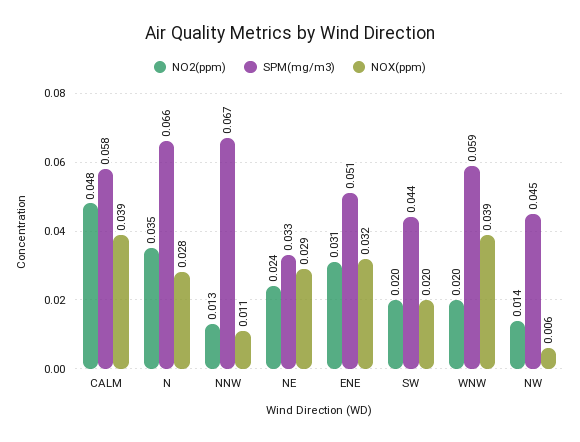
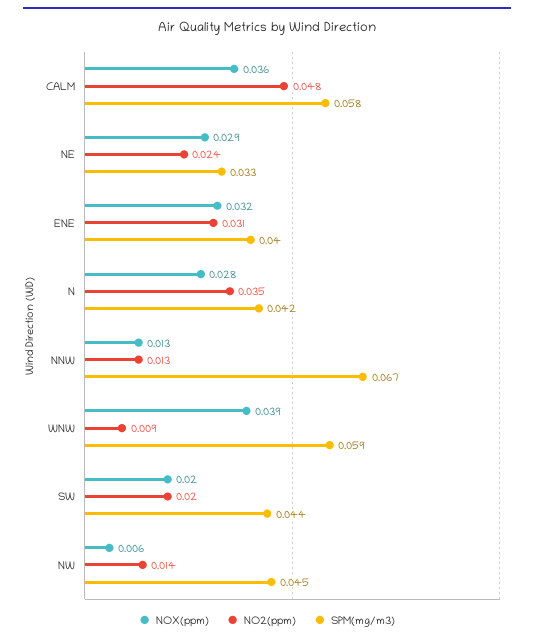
  {
    "NO2(ppm)": {
      "CALM": 0.048,
      "N": 0.035,
      "NNW": 0.013,
      "NE": 0.024,
      "ENE": 0.031,
      "SW": 0.02,
-     "WNW": 0.02,
+     "WNW": 0.009,
      "NW": 0.014
    },
    "SPM(mg/m3)": {
      "CALM": 0.058,
-     "N": 0.066,
+     "N": 0.042,
      "NNW": 0.067,
      "NE": 0.033,
-     "ENE": 0.051,
+     "ENE": 0.04,
      "SW": 0.044,
      "WNW": 0.059,
      "NW": 0.045
    },
    "NOX(ppm)": {
-     "CALM": 0.039,
+     "CALM": 0.036,
      "N": 0.028,
-     "NNW": 0.011,
+     "NNW": 0.013,
      "NE": 0.029,
      "ENE": 0.032,
      "SW": 0.02,
      "WNW": 0.039,
      "NW": 0.006
    }
  }

